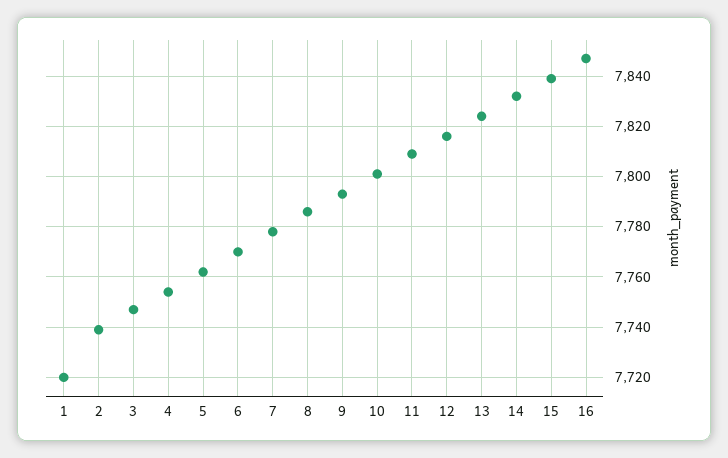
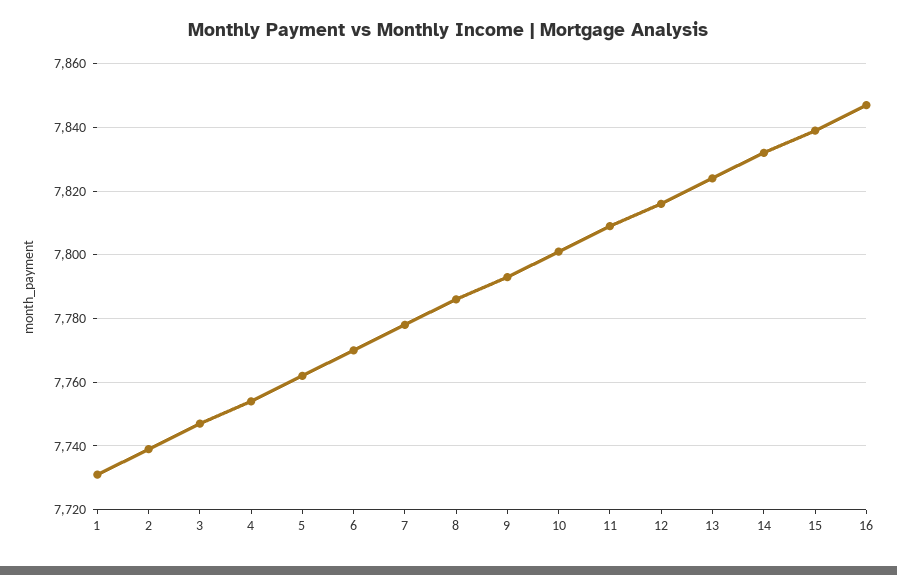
  {
-   "1": 7720,
+   "1": 7730,
    "2": 7740,
    "3": 7745,
    "4": 7755,
    "5": 7760,
    "6": 7770,
    "7": 7780,
    "8": 7785,
    "9": 7795,
    "10": 7800,
    "11": 7810,
    "12": 7815,
    "13": 7825,
    "14": 7830,
    "15": 7840,
    "16": 7845
  }

